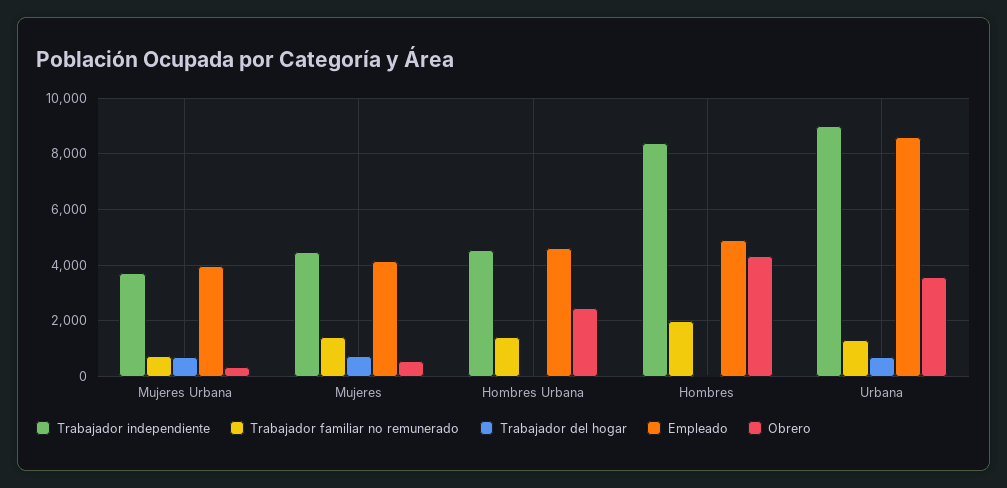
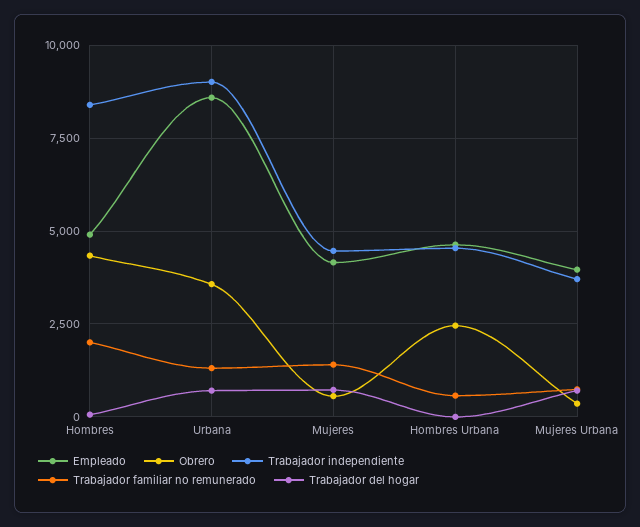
  {
    "Trabajador independiente": {
      "Mujeres Urbana": 3750,
      "Mujeres": 4500,
      "Hombres Urbana": 4500,
      "Hombres": 8500,
      "Urbana": 9000
    },
    "Trabajador familiar no remunerado": {
      "Mujeres Urbana": 750,
      "Mujeres": 1500,
-     "Hombres Urbana": 1500,
+     "Hombres Urbana": 500,
      "Hombres": 2000,
      "Urbana": 1250
    },
    "Trabajador del hogar": {
      "Mujeres Urbana": 750,
      "Mujeres": 750,
      "Hombres Urbana": 0,
      "Hombres": 0,
      "Urbana": 750
    },
    "Empleado": {
      "Mujeres Urbana": 4000,
      "Mujeres": 4250,
      "Hombres Urbana": 4750,
      "Hombres": 5000,
      "Urbana": 8500
    },
    "Obrero": {
      "Mujeres Urbana": 250,
      "Mujeres": 500,
      "Hombres Urbana": 2500,
      "Hombres": 4250,
      "Urbana": 3500
    }
  }

